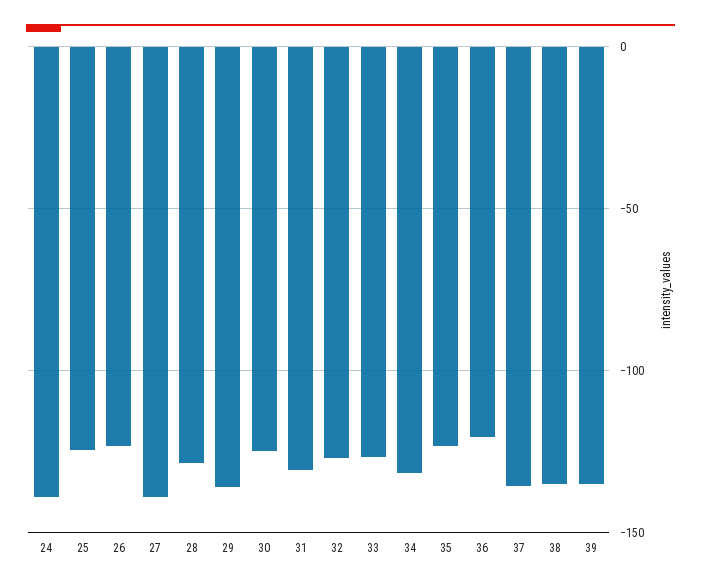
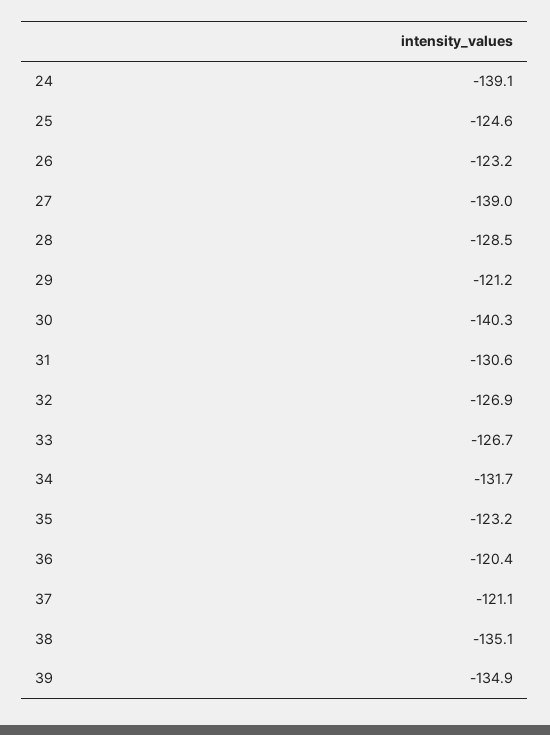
  {
    "24": -139.1,
    "25": -124.6,
    "26": -123.2,
    "27": -139,
    "28": -128.5,
-   "29": -135,
+   "29": -121.2,
-   "30": -125,
+   "30": -140.3,
    "31": -130.6,
    "32": -126.9,
    "33": -126.7,
    "34": -131.7,
    "35": -123.2,
    "36": -120.4,
-   "37": -135,
+   "37": -121.1,
    "38": -135.1,
    "39": -134.9
  }

